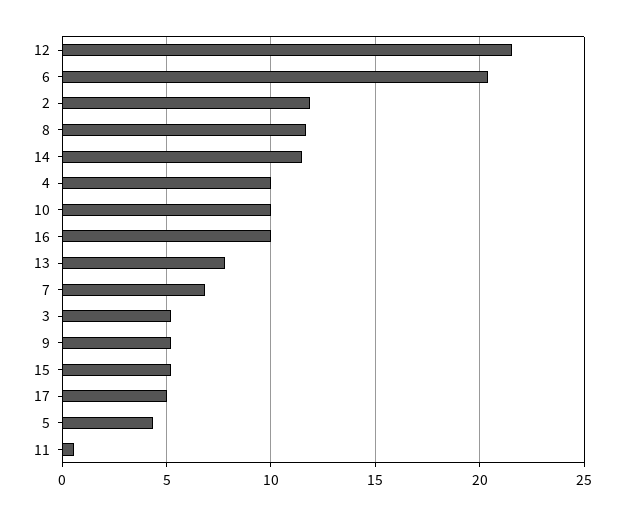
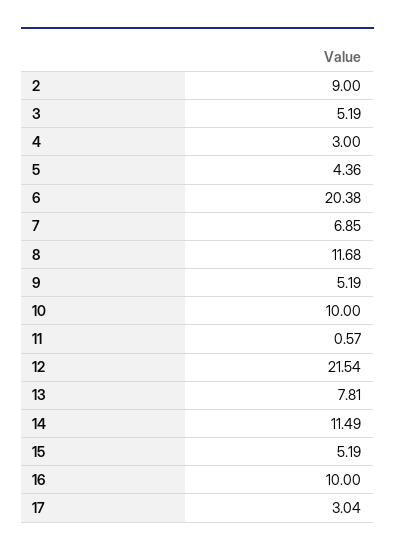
  {
    "12": 21.54,
    "6": 20.38,
-   "2": 12,
+   "2": 9,
    "8": 11.68,
    "14": 11.49,
-   "4": 10,
+   "4": 3,
    "10": 10,
    "16": 10,
    "13": 7.81,
    "7": 6.85,
    "3": 5.19,
    "9": 5.19,
    "15": 5.19,
-   "17": 5,
+   "17": 3.04,
    "5": 4.36,
    "11": 0.57
  }

